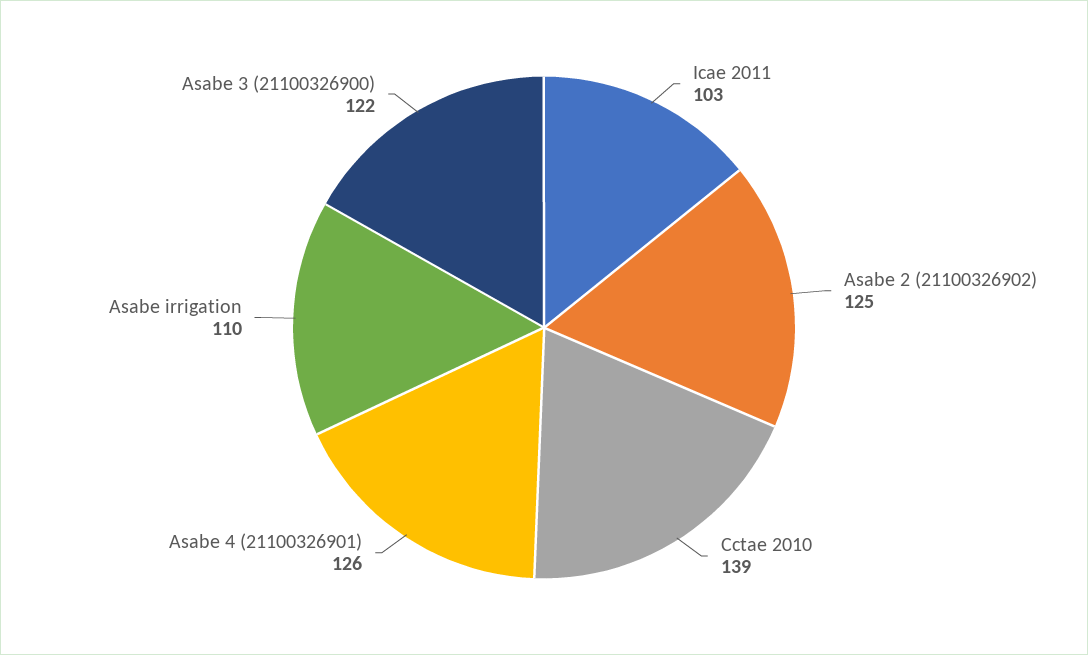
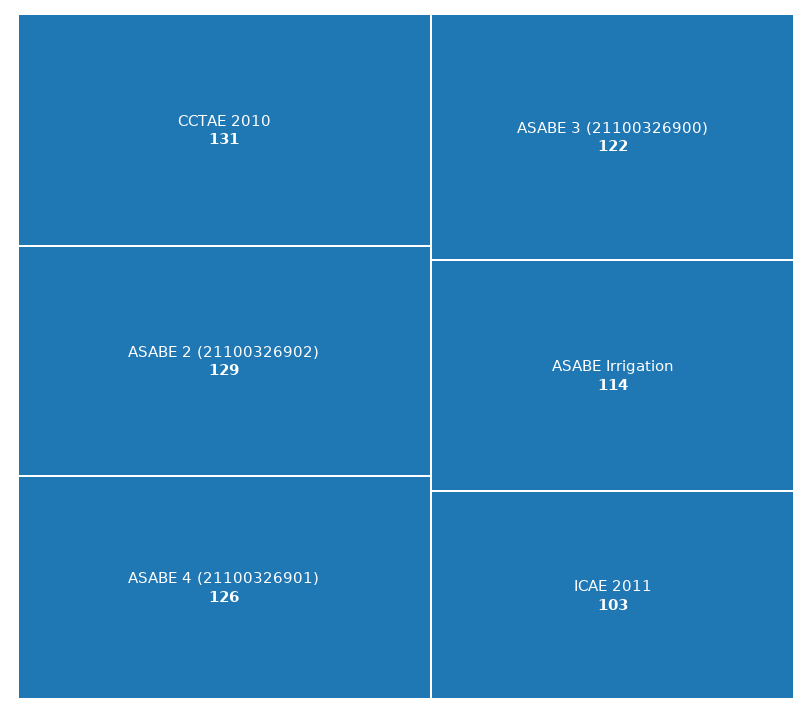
  {
    "Icae 2011": 103,
-   "Asabe 2 (21100326902)": 125,
+   "Asabe 2 (21100326902)": 129,
-   "Cctae 2010": 139,
+   "Cctae 2010": 131,
    "Asabe 4 (21100326901)": 126,
-   "Asabe irrigation": 110,
+   "Asabe irrigation": 114,
    "Asabe 3 (21100326900)": 122
  }

